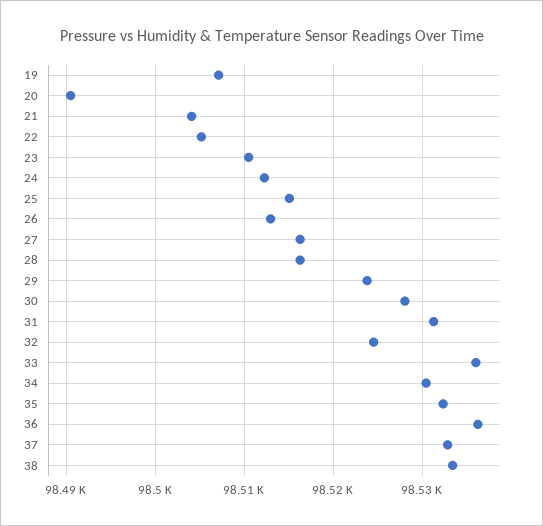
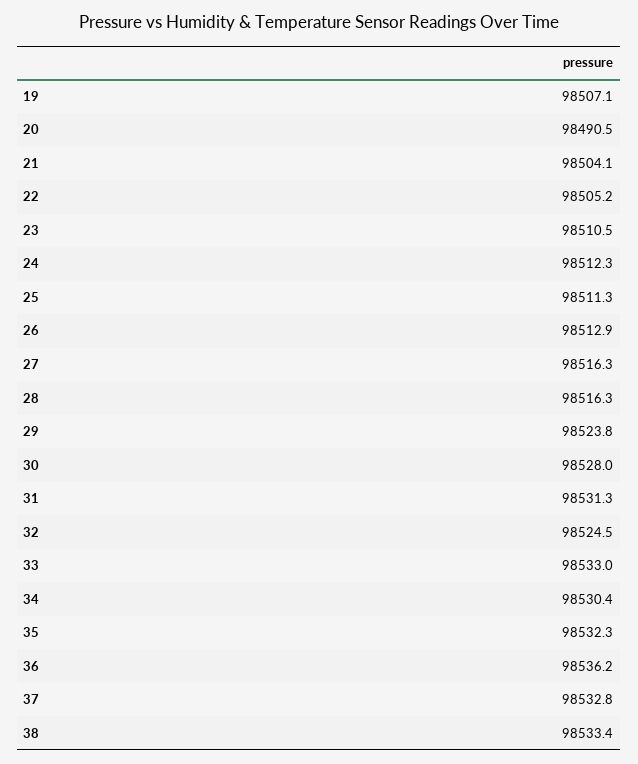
  {
    "19": 98507.1,
    "20": 98490.5,
    "21": 98504.1,
    "22": 98505.2,
    "23": 98510.5,
    "24": 98512.3,
-   "25": 98515,
+   "25": 98511.3,
    "26": 98512.9,
    "27": 98516.3,
    "28": 98516.3,
    "29": 98523.8,
    "30": 98528,
    "31": 98531.3,
    "32": 98524.5,
-   "33": 98536,
+   "33": 98533,
    "34": 98530.4,
    "35": 98532.3,
    "36": 98536.2,
    "37": 98532.8,
    "38": 98533.4
  }

